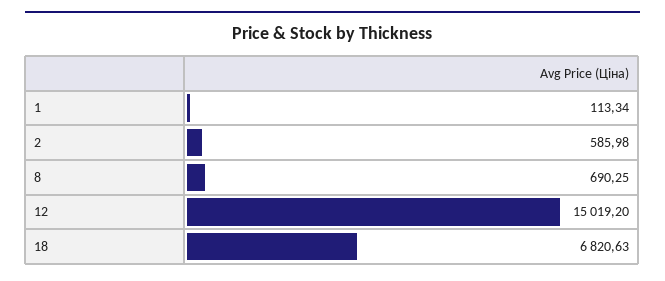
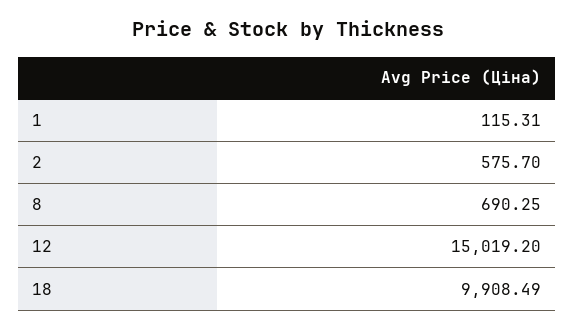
  {
-   "1": 113.34,
+   "1": 115.31,
-   "2": 585.98,
+   "2": 575.7,
    "8": 690.25,
    "12": 15019.2,
-   "18": 6820.63
+   "18": 9908.49
  }

